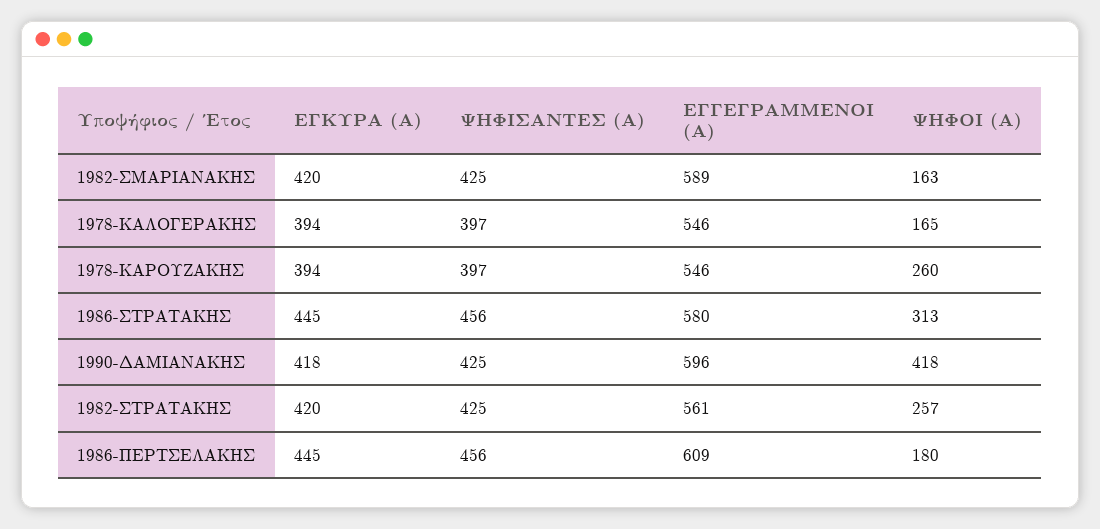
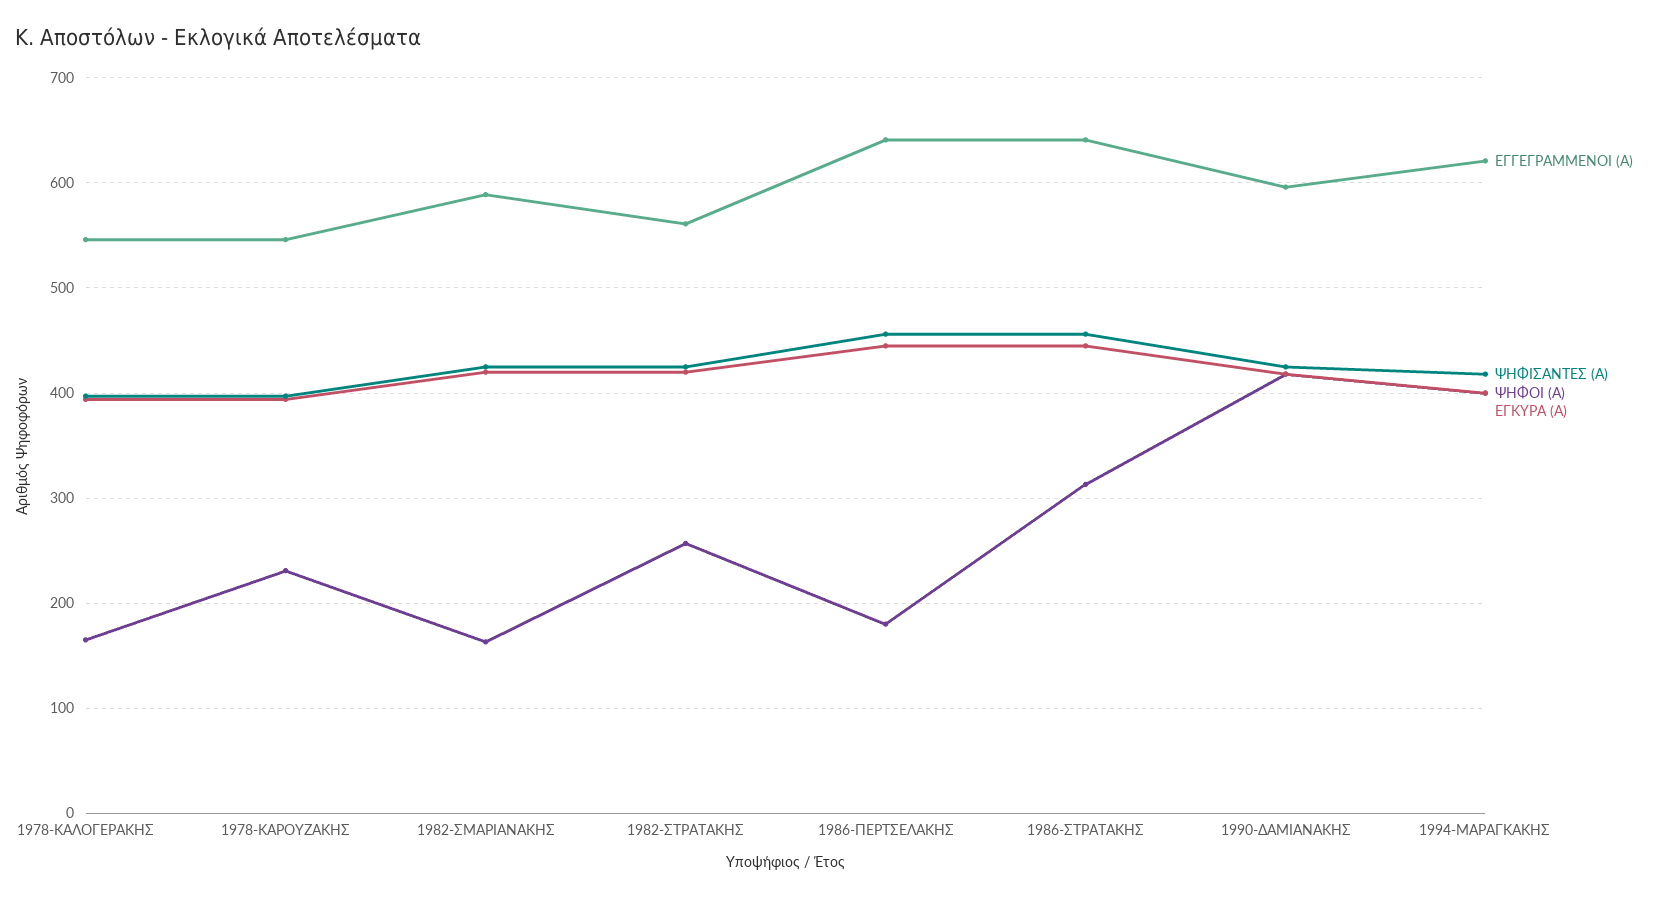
  {
    "ΕΓΚΥΡΑ (Α)": {
      "1982-ΣΜΑΡΙΑΝΑΚΗΣ": 420,
      "1978-ΚΑΛΟΓΕΡΑΚΗΣ": 394,
      "1978-ΚΑΡΟΥΖΑΚΗΣ": 394,
      "1986-ΣΤΡΑΤΑΚΗΣ": 445,
      "1990-ΔΑΜΙΑΝΑΚΗΣ": 418,
      "1982-ΣΤΡΑΤΑΚΗΣ": 420,
-     "1986-ΠΕΡΤΣΕΛΑΚΗΣ": 445
+     "1986-ΠΕΡΤΣΕΛΑΚΗΣ": 445,
+     "1994-ΜΑΡΑΓΚΑΚΗΣ": 400
    },
    "ΨΗΦΙΣΑΝΤΕΣ (Α)": {
      "1982-ΣΜΑΡΙΑΝΑΚΗΣ": 425,
      "1978-ΚΑΛΟΓΕΡΑΚΗΣ": 397,
      "1978-ΚΑΡΟΥΖΑΚΗΣ": 397,
      "1986-ΣΤΡΑΤΑΚΗΣ": 456,
      "1990-ΔΑΜΙΑΝΑΚΗΣ": 425,
      "1982-ΣΤΡΑΤΑΚΗΣ": 425,
-     "1986-ΠΕΡΤΣΕΛΑΚΗΣ": 456
+     "1986-ΠΕΡΤΣΕΛΑΚΗΣ": 456,
+     "1994-ΜΑΡΑΓΚΑΚΗΣ": 420
    },
    "ΕΓΓΕΓΡΑΜΜΕΝΟΙ (Α)": {
      "1982-ΣΜΑΡΙΑΝΑΚΗΣ": 589,
      "1978-ΚΑΛΟΓΕΡΑΚΗΣ": 546,
      "1978-ΚΑΡΟΥΖΑΚΗΣ": 546,
-     "1986-ΣΤΡΑΤΑΚΗΣ": 580,
+     "1986-ΣΤΡΑΤΑΚΗΣ": 640,
      "1990-ΔΑΜΙΑΝΑΚΗΣ": 596,
      "1982-ΣΤΡΑΤΑΚΗΣ": 561,
-     "1986-ΠΕΡΤΣΕΛΑΚΗΣ": 609
+     "1986-ΠΕΡΤΣΕΛΑΚΗΣ": 640,
+     "1994-ΜΑΡΑΓΚΑΚΗΣ": 620
    },
    "ΨΗΦΟΙ (Α)": {
      "1982-ΣΜΑΡΙΑΝΑΚΗΣ": 163,
      "1978-ΚΑΛΟΓΕΡΑΚΗΣ": 165,
-     "1978-ΚΑΡΟΥΖΑΚΗΣ": 260,
+     "1978-ΚΑΡΟΥΖΑΚΗΣ": 230,
      "1986-ΣΤΡΑΤΑΚΗΣ": 313,
      "1990-ΔΑΜΙΑΝΑΚΗΣ": 418,
      "1982-ΣΤΡΑΤΑΚΗΣ": 257,
-     "1986-ΠΕΡΤΣΕΛΑΚΗΣ": 180
+     "1986-ΠΕΡΤΣΕΛΑΚΗΣ": 180,
+     "1994-ΜΑΡΑΓΚΑΚΗΣ": 400
    }
  }

